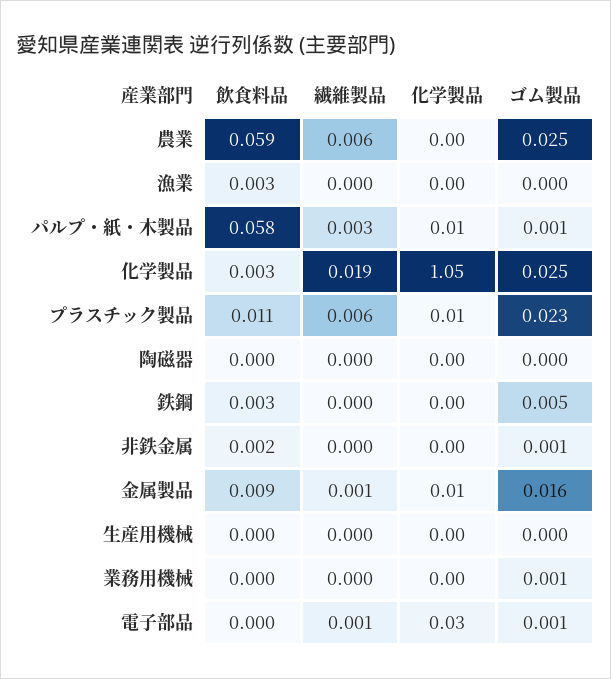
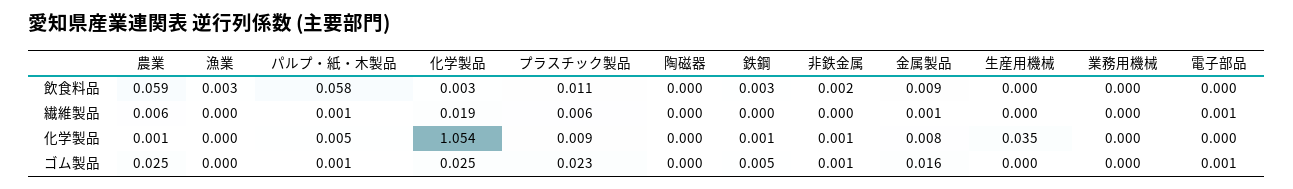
  {
    "飲食料品": {
      "農業": 0.059,
      "漁業": 0.003,
      "パルプ・紙・木製品": 0.058,
      "化学製品": 0.003,
      "プラスチック製品": 0.011,
      "陶磁器": 0,
      "鉄鋼": 0.003,
      "非鉄金属": 0.002,
      "金属製品": 0.009,
      "生産用機械": 0,
      "業務用機械": 0,
      "電子部品": 0
    },
    "繊維製品": {
      "農業": 0.006,
      "漁業": 0,
-     "パルプ・紙・木製品": 0.003,
+     "パルプ・紙・木製品": 0.001,
      "化学製品": 0.019,
      "プラスチック製品": 0.006,
      "陶磁器": 0,
      "鉄鋼": 0,
      "非鉄金属": 0,
      "金属製品": 0.001,
      "生産用機械": 0,
      "業務用機械": 0,
      "電子部品": 0.001
    },
    "化学製品": {
      "農業": 0.001,
      "漁業": 0,
      "パルプ・紙・木製品": 0.005,
      "化学製品": 1.054,
      "プラスチック製品": 0.009,
      "陶磁器": 0,
      "鉄鋼": 0.001,
      "非鉄金属": 0.001,
      "金属製品": 0.008,
-     "生産用機械": 0,
+     "生産用機械": 0.035,
      "業務用機械": 0,
-     "電子部品": 0.03
+     "電子部品": 0
    },
    "ゴム製品": {
      "農業": 0.025,
      "漁業": 0,
      "パルプ・紙・木製品": 0.001,
      "化学製品": 0.025,
      "プラスチック製品": 0.023,
      "陶磁器": 0,
      "鉄鋼": 0.005,
      "非鉄金属": 0.001,
      "金属製品": 0.016,
      "生産用機械": 0,
-     "業務用機械": 0.001,
+     "業務用機械": 0,
      "電子部品": 0.001
    }
  }

